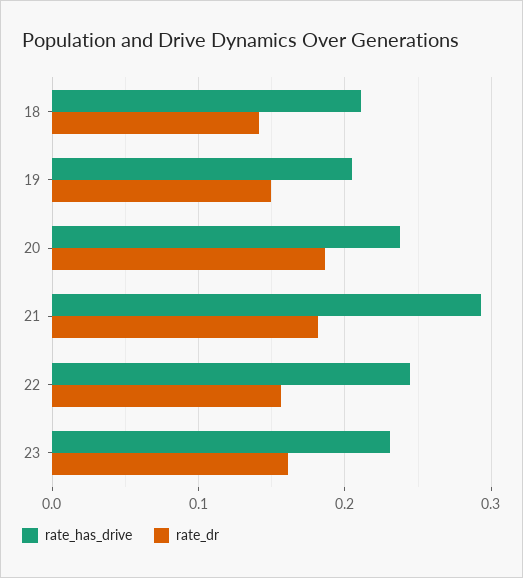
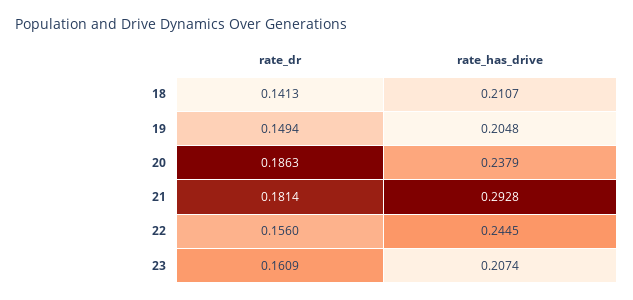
  {
    "rate_has_drive": {
      "18": 0.2107,
      "19": 0.2048,
      "20": 0.2379,
      "21": 0.2928,
      "22": 0.2445,
-     "23": 0.23
+     "23": 0.2074
    },
    "rate_dr": {
      "18": 0.1413,
      "19": 0.1494,
      "20": 0.1863,
      "21": 0.1814,
      "22": 0.156,
      "23": 0.1609
    }
  }

